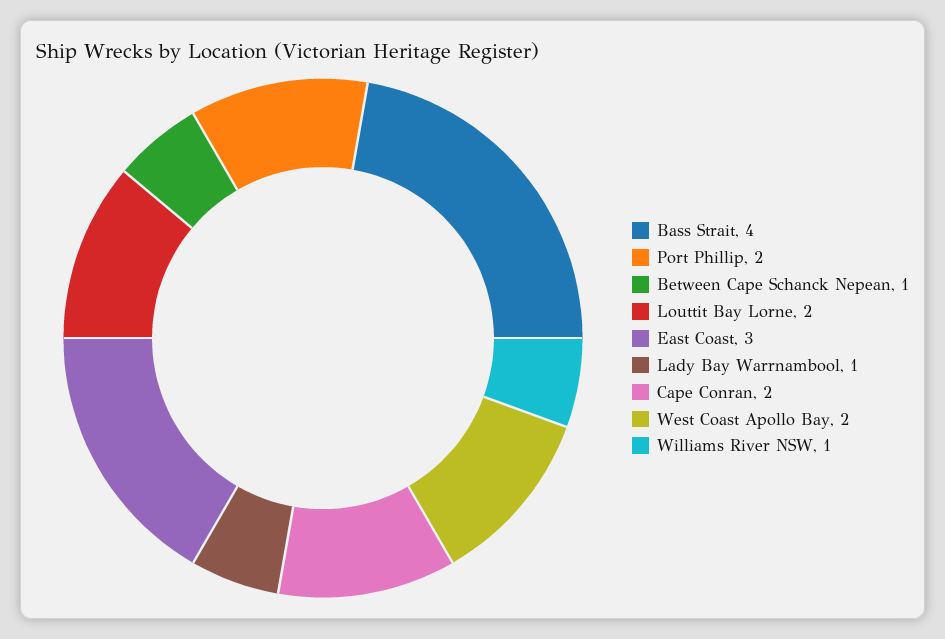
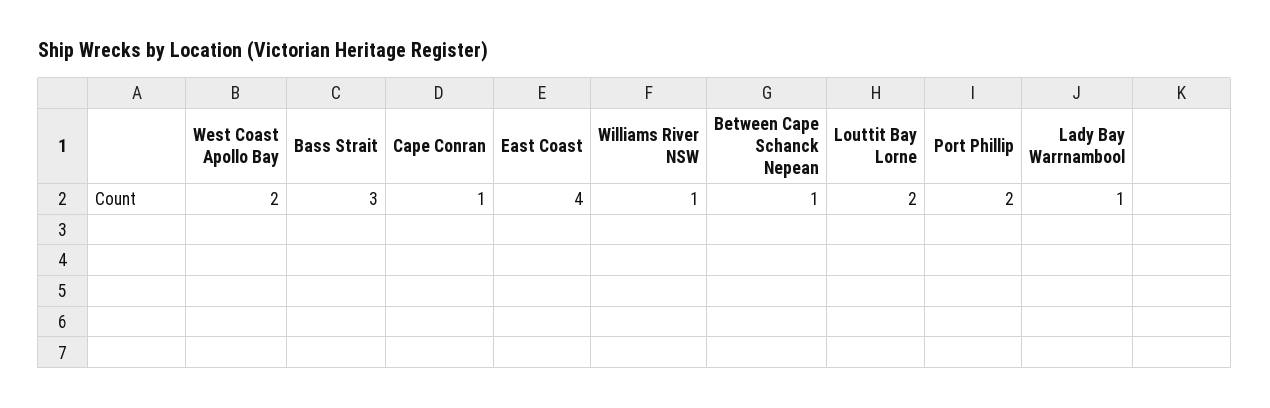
  {
-   "Bass Strait": 4,
+   "Bass Strait": 3,
    "Port Phillip": 2,
    "Between Cape Schanck Nepean": 1,
    "Louttit Bay Lorne": 2,
-   "East Coast": 3,
+   "East Coast": 4,
    "Lady Bay Warrnambool": 1,
-   "Cape Conran": 2,
+   "Cape Conran": 1,
    "West Coast Apollo Bay": 2,
    "Williams River NSW": 1
  }

